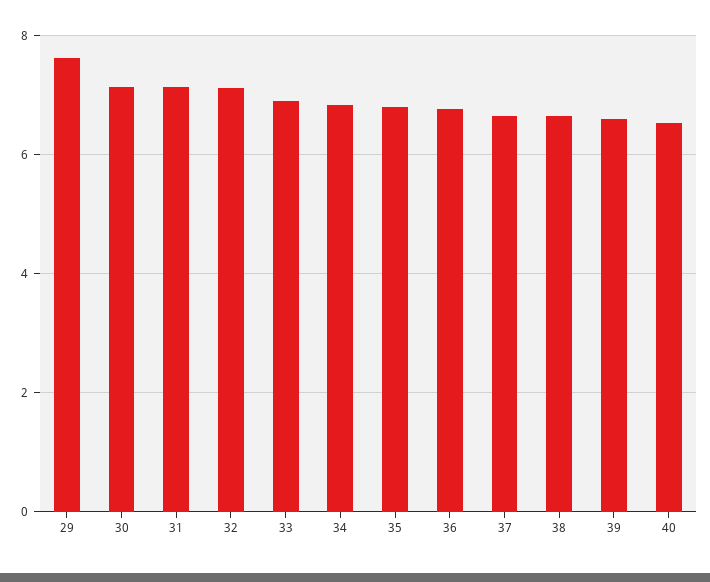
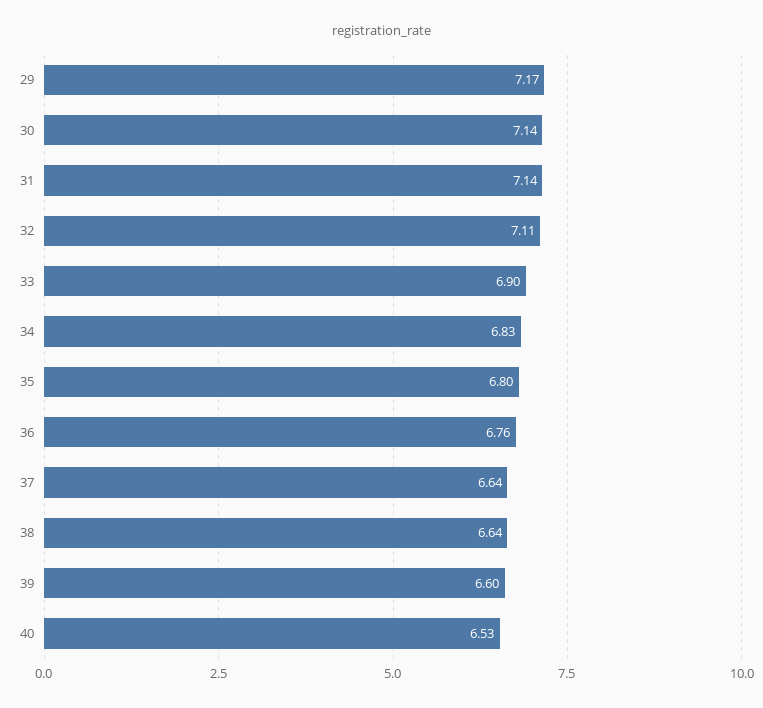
  {
-   "29": 7.6,
+   "29": 7.17,
    "30": 7.14,
    "31": 7.14,
    "32": 7.11,
    "33": 6.9,
    "34": 6.83,
    "35": 6.8,
    "36": 6.76,
    "37": 6.64,
    "38": 6.64,
    "39": 6.6,
    "40": 6.53
  }

